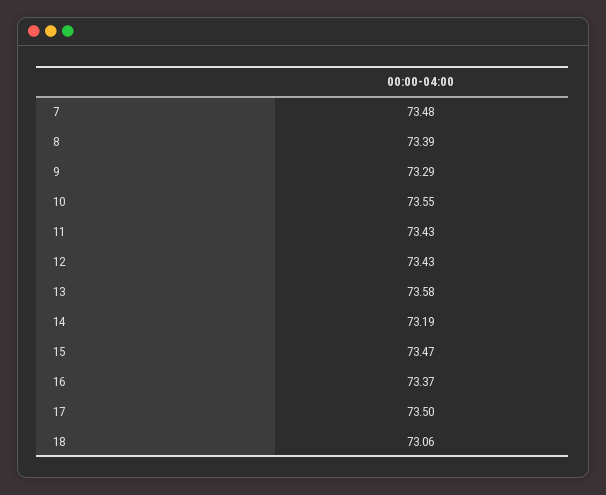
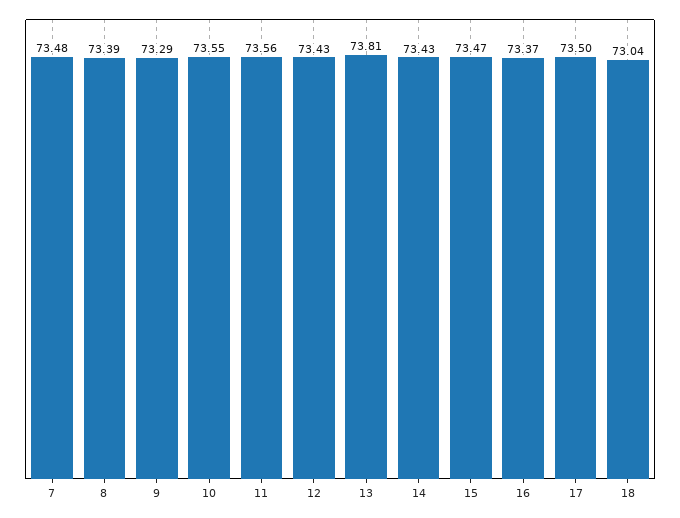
  {
    "7": 73.48,
    "8": 73.39,
    "9": 73.29,
    "10": 73.55,
-   "11": 73.43,
+   "11": 73.56,
    "12": 73.43,
-   "13": 73.58,
+   "13": 73.81,
-   "14": 73.19,
+   "14": 73.43,
    "15": 73.47,
    "16": 73.37,
    "17": 73.5,
-   "18": 73.06
+   "18": 73.04
  }

